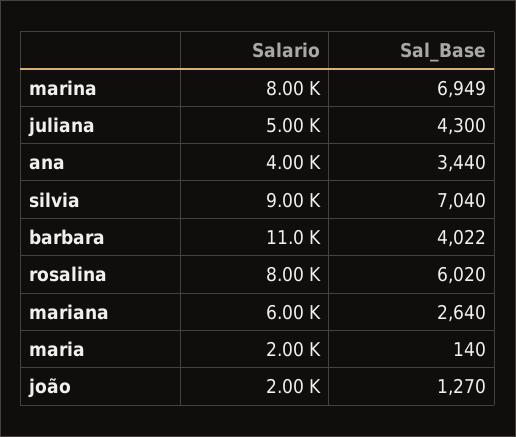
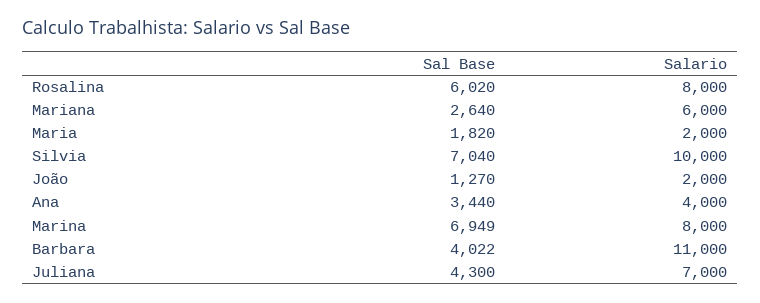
  {
    "Salario": {
      "marina": 8000,
-     "juliana": 5000,
+     "juliana": 7000,
      "ana": 4000,
-     "silvia": 9000,
+     "silvia": 10000,
      "barbara": 11000,
      "rosalina": 8000,
      "mariana": 6000,
      "maria": 2000,
      "joão": 2000
    },
    "Sal_Base": {
      "marina": 6949,
      "juliana": 4300,
      "ana": 3440,
      "silvia": 7040,
      "barbara": 4022,
      "rosalina": 6020,
      "mariana": 2640,
-     "maria": 140,
+     "maria": 1820,
      "joão": 1270
    }
  }

